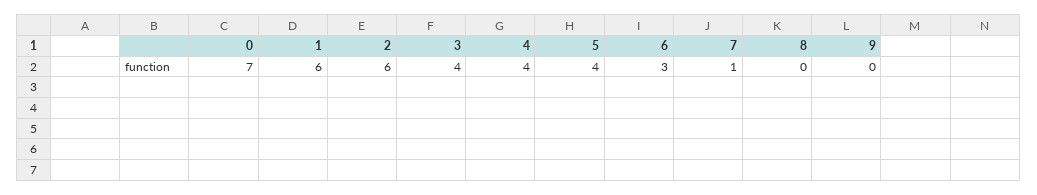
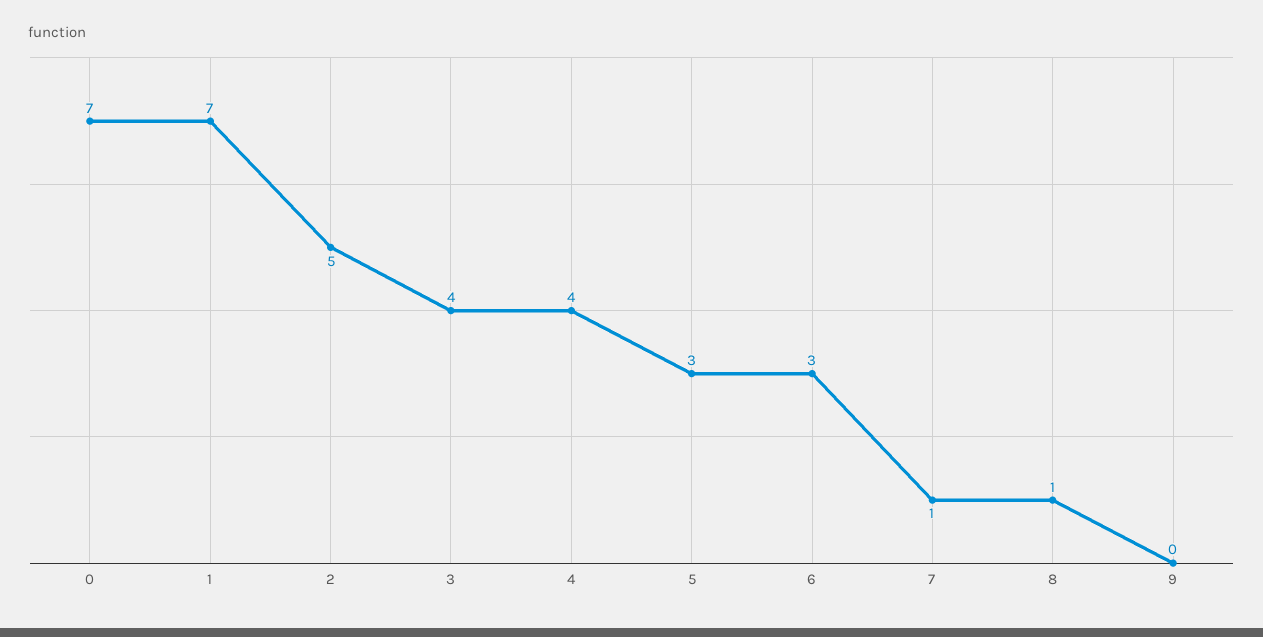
  {
    "0": 7,
-   "1": 6,
+   "1": 7,
-   "2": 6,
+   "2": 5,
    "3": 4,
    "4": 4,
-   "5": 4,
+   "5": 3,
    "6": 3,
    "7": 1,
-   "8": 0,
+   "8": 1,
    "9": 0
  }

